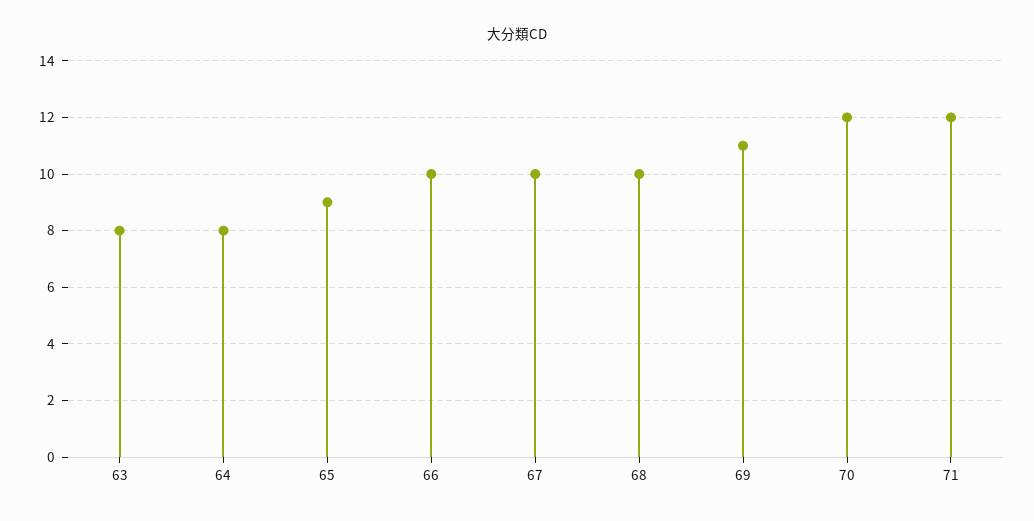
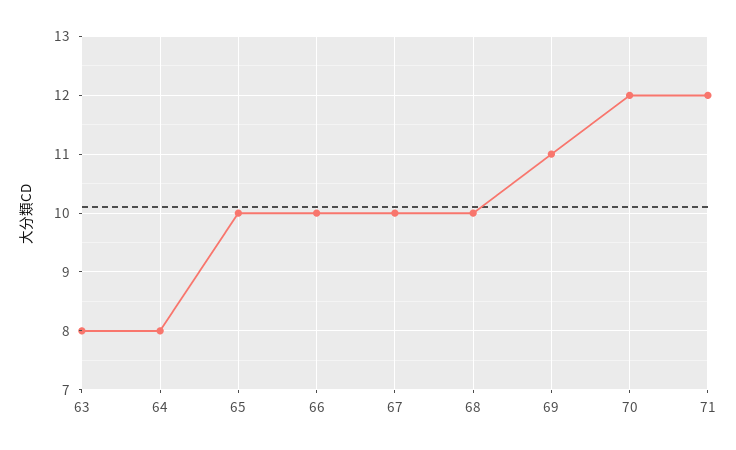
  {
    "63": 8,
    "64": 8,
-   "65": 9,
+   "65": 10,
    "66": 10,
    "67": 10,
    "68": 10,
    "69": 11,
    "70": 12,
    "71": 12
  }

